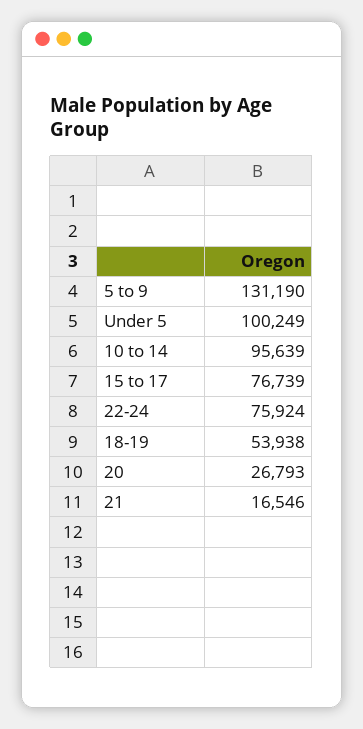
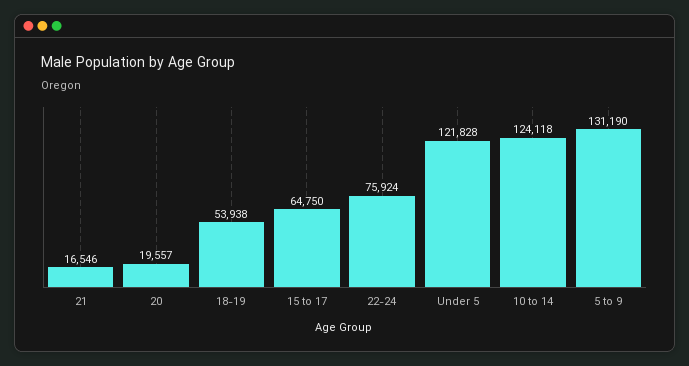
  {
    "5 to 9": 131190,
-   "Under 5": 100249,
+   "Under 5": 121828,
-   "10 to 14": 95639,
+   "10 to 14": 124118,
-   "15 to 17": 76739,
+   "15 to 17": 64750,
    "22-24": 75924,
    "18-19": 53938,
-   "20": 26793,
+   "20": 19557,
    "21": 16546
  }

